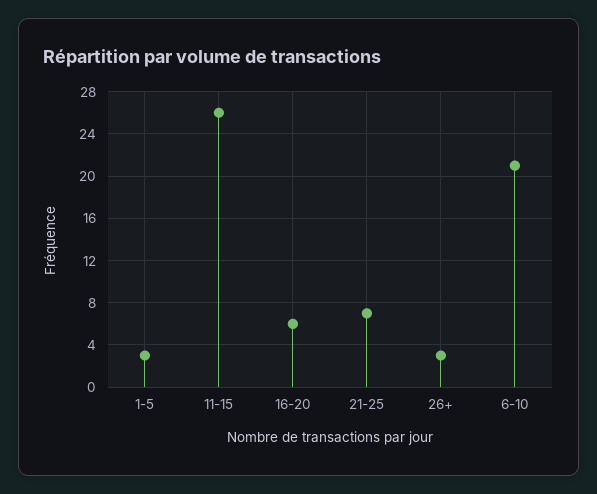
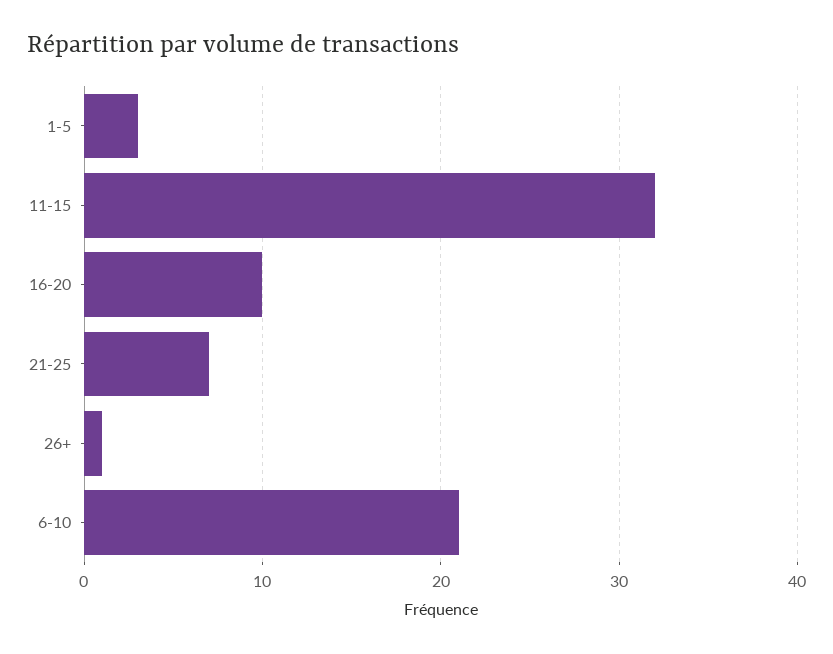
  {
    "1-5": 3,
-   "11-15": 26,
+   "11-15": 32,
-   "16-20": 6,
+   "16-20": 10,
    "21-25": 7,
-   "26+": 3,
+   "26+": 1,
    "6-10": 21
  }

